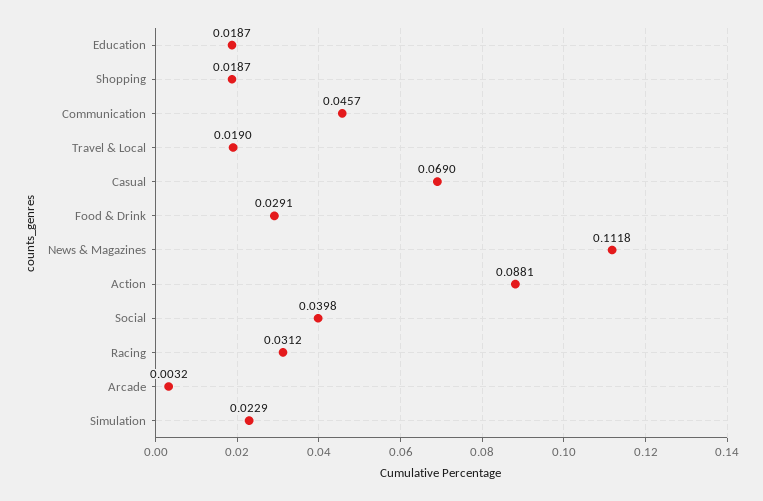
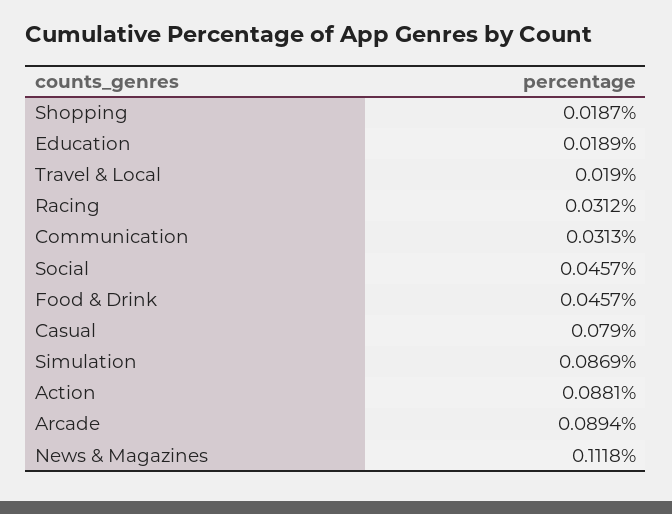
  {
-   "Education": 0.0187,
+   "Education": 0.0189,
    "Shopping": 0.0187,
-   "Communication": 0.0457,
+   "Communication": 0.0313,
    "Travel & Local": 0.019,
-   "Casual": 0.069,
+   "Casual": 0.079,
-   "Food & Drink": 0.0291,
+   "Food & Drink": 0.0457,
    "News & Magazines": 0.1118,
    "Action": 0.0881,
-   "Social": 0.0398,
+   "Social": 0.0457,
    "Racing": 0.0312,
-   "Arcade": 0.0032,
+   "Arcade": 0.0894,
-   "Simulation": 0.0229
+   "Simulation": 0.0869
  }

